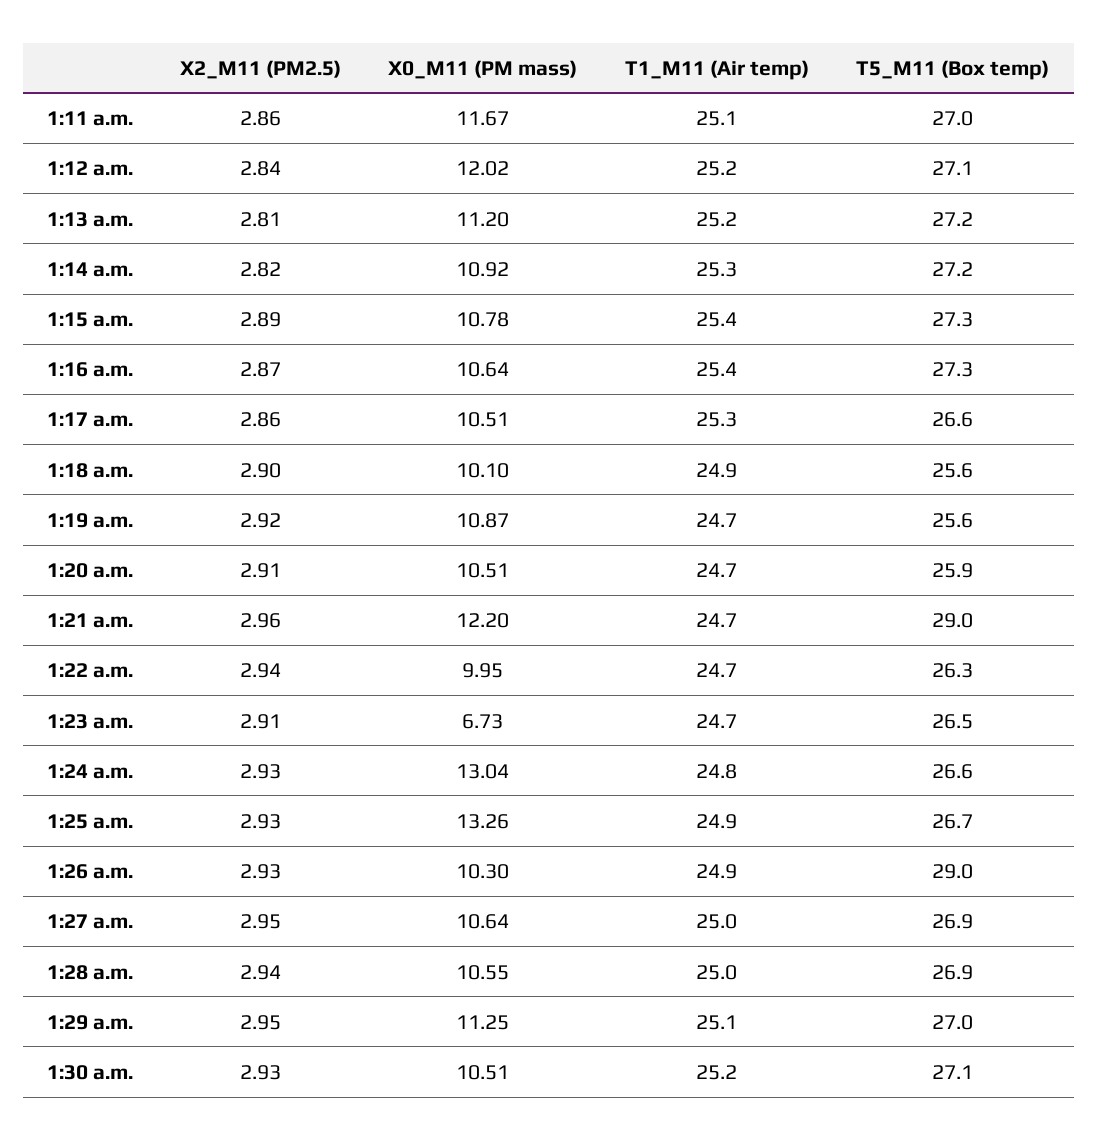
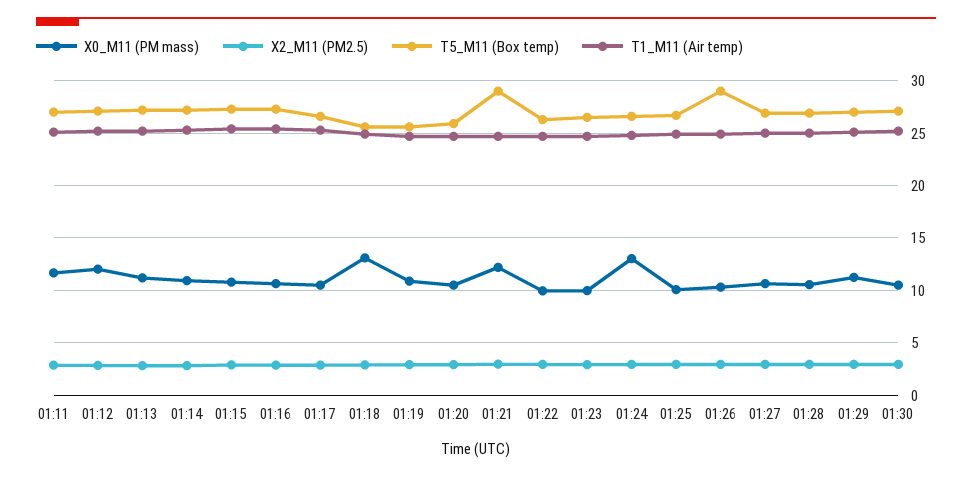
  {
    "X2_M11 (PM2.5)": {
      "1:11 a.m.": 2.86,
      "1:12 a.m.": 2.84,
      "1:13 a.m.": 2.81,
      "1:14 a.m.": 2.82,
      "1:15 a.m.": 2.89,
      "1:16 a.m.": 2.87,
      "1:17 a.m.": 2.86,
      "1:18 a.m.": 2.9,
      "1:19 a.m.": 2.92,
      "1:20 a.m.": 2.91,
      "1:21 a.m.": 2.96,
      "1:22 a.m.": 2.94,
      "1:23 a.m.": 2.91,
      "1:24 a.m.": 2.93,
      "1:25 a.m.": 2.93,
      "1:26 a.m.": 2.93,
      "1:27 a.m.": 2.95,
      "1:28 a.m.": 2.94,
      "1:29 a.m.": 2.95,
      "1:30 a.m.": 2.93
    },
    "X0_M11 (PM mass)": {
      "1:11 a.m.": 11.67,
      "1:12 a.m.": 12.02,
      "1:13 a.m.": 11.2,
      "1:14 a.m.": 10.92,
      "1:15 a.m.": 10.78,
      "1:16 a.m.": 10.64,
      "1:17 a.m.": 10.51,
-     "1:18 a.m.": 10.1,
+     "1:18 a.m.": 13,
      "1:19 a.m.": 10.87,
      "1:20 a.m.": 10.51,
      "1:21 a.m.": 12.2,
      "1:22 a.m.": 9.95,
-     "1:23 a.m.": 6.73,
+     "1:23 a.m.": 10,
      "1:24 a.m.": 13.04,
-     "1:25 a.m.": 13.26,
+     "1:25 a.m.": 10,
      "1:26 a.m.": 10.3,
      "1:27 a.m.": 10.64,
      "1:28 a.m.": 10.55,
      "1:29 a.m.": 11.25,
      "1:30 a.m.": 10.51
    },
    "T1_M11 (Air temp)": {
      "1:11 a.m.": 25.1,
      "1:12 a.m.": 25.2,
      "1:13 a.m.": 25.2,
      "1:14 a.m.": 25.3,
      "1:15 a.m.": 25.4,
      "1:16 a.m.": 25.4,
      "1:17 a.m.": 25.3,
      "1:18 a.m.": 24.9,
      "1:19 a.m.": 24.7,
      "1:20 a.m.": 24.7,
      "1:21 a.m.": 24.7,
      "1:22 a.m.": 24.7,
      "1:23 a.m.": 24.7,
      "1:24 a.m.": 24.8,
      "1:25 a.m.": 24.9,
      "1:26 a.m.": 24.9,
      "1:27 a.m.": 25,
      "1:28 a.m.": 25,
      "1:29 a.m.": 25.1,
      "1:30 a.m.": 25.2
    },
    "T5_M11 (Box temp)": {
      "1:11 a.m.": 27,
      "1:12 a.m.": 27.1,
      "1:13 a.m.": 27.2,
      "1:14 a.m.": 27.2,
      "1:15 a.m.": 27.3,
      "1:16 a.m.": 27.3,
      "1:17 a.m.": 26.6,
      "1:18 a.m.": 25.6,
      "1:19 a.m.": 25.6,
      "1:20 a.m.": 25.9,
      "1:21 a.m.": 29,
      "1:22 a.m.": 26.3,
      "1:23 a.m.": 26.5,
      "1:24 a.m.": 26.6,
      "1:25 a.m.": 26.7,
      "1:26 a.m.": 29,
      "1:27 a.m.": 26.9,
      "1:28 a.m.": 26.9,
      "1:29 a.m.": 27,
      "1:30 a.m.": 27.1
    }
  }

